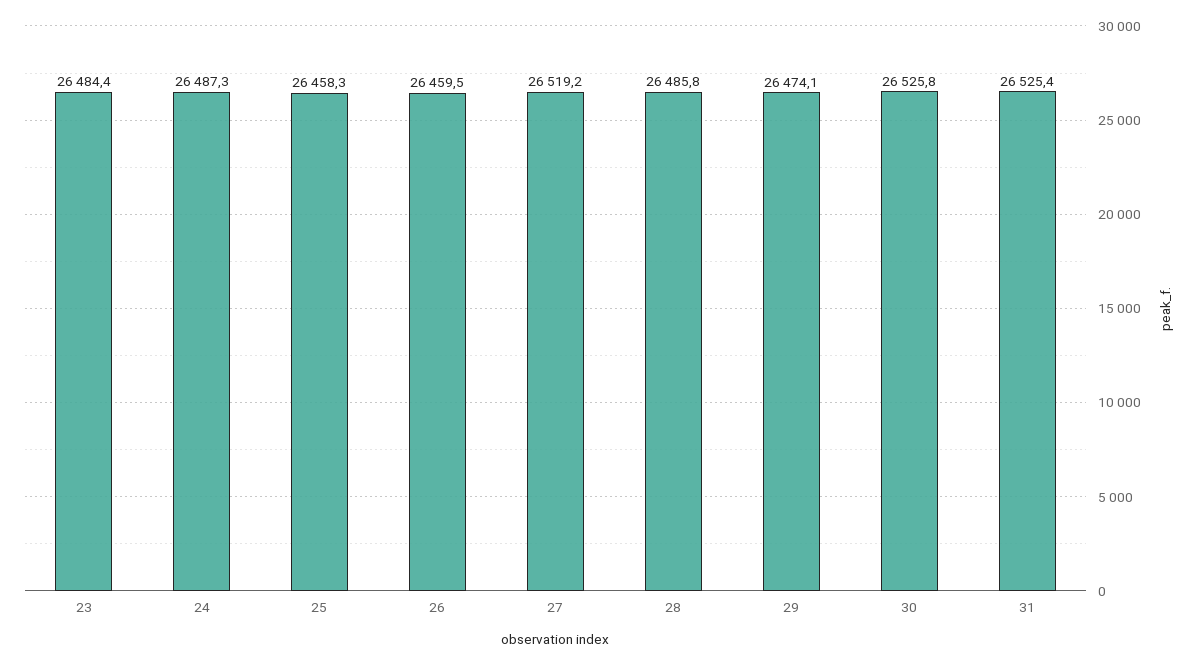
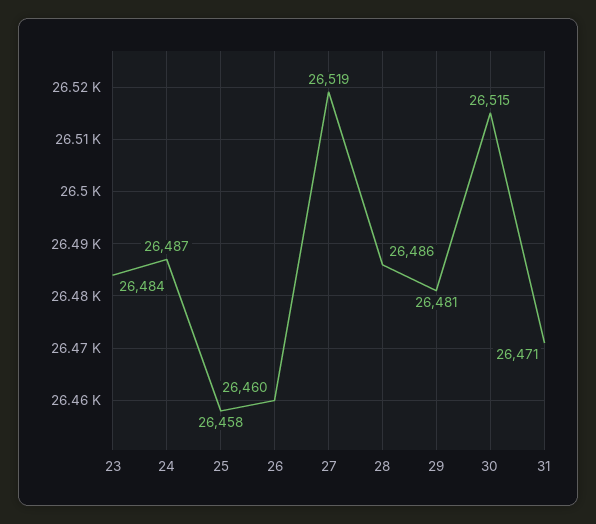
  {
    "23": 26484.4,
    "24": 26487.3,
    "25": 26458.3,
    "26": 26459.5,
    "27": 26519.2,
    "28": 26485.8,
-   "29": 26474.1,
+   "29": 26481,
-   "30": 26525.8,
+   "30": 26515,
-   "31": 26525.4
+   "31": 26471
  }

